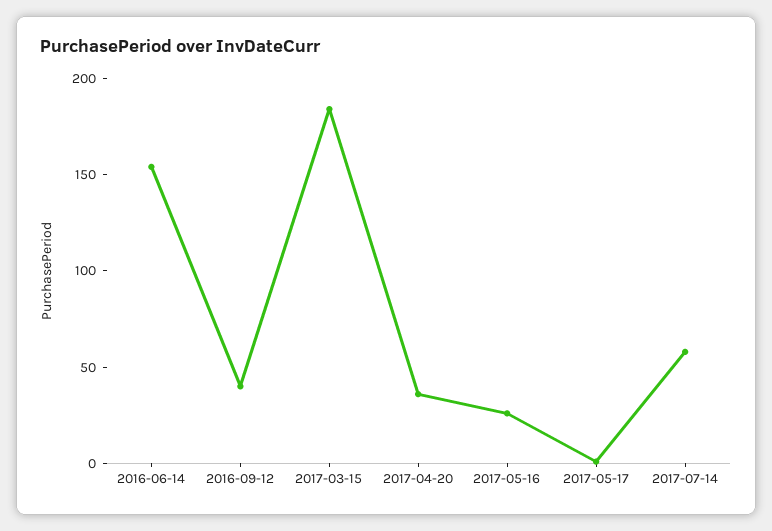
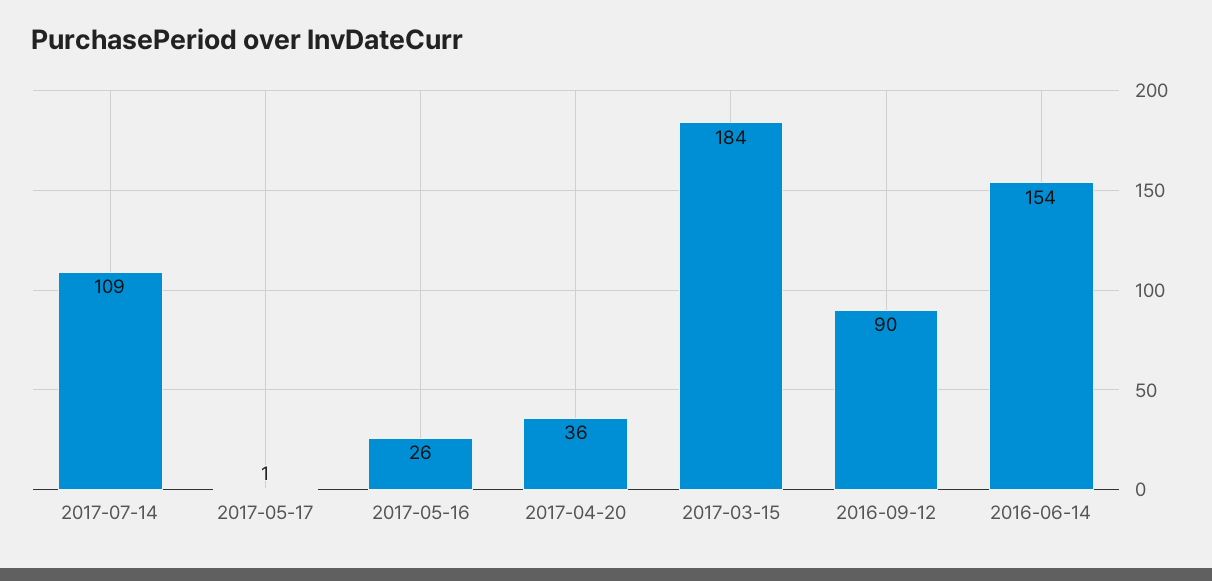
  {
    "2016-06-14": 154,
-   "2016-09-12": 40,
+   "2016-09-12": 90,
    "2017-03-15": 184,
    "2017-04-20": 36,
    "2017-05-16": 26,
    "2017-05-17": 1,
-   "2017-07-14": 60
+   "2017-07-14": 109
  }

